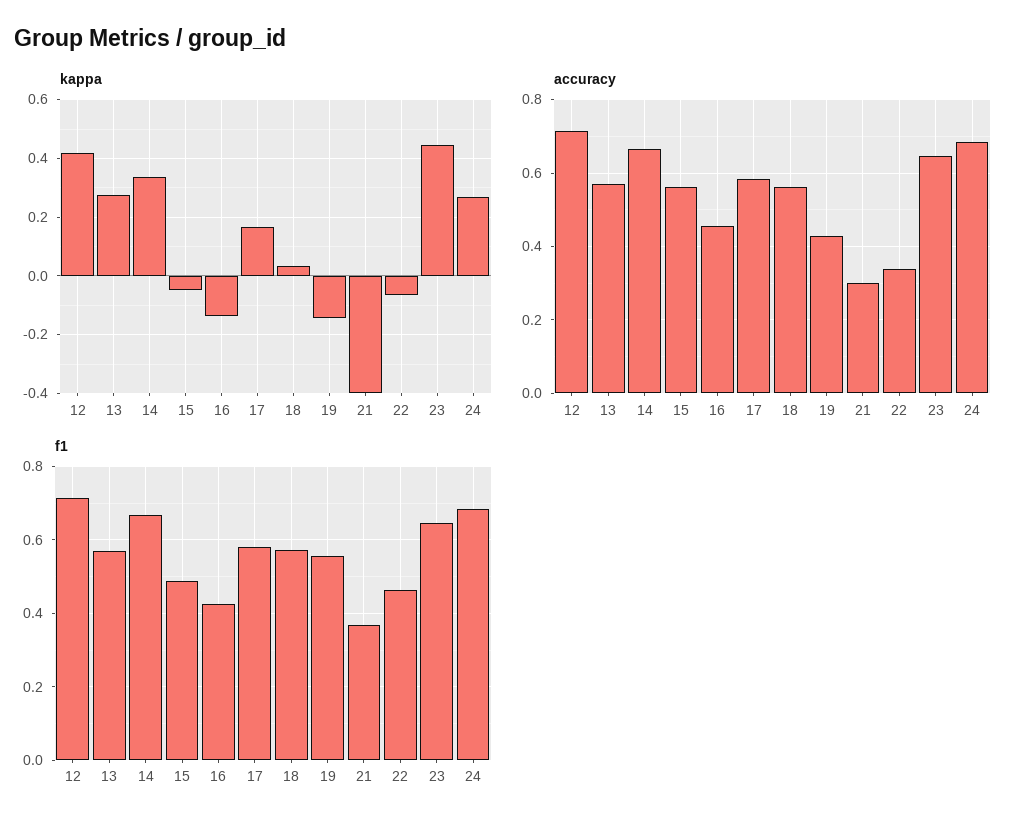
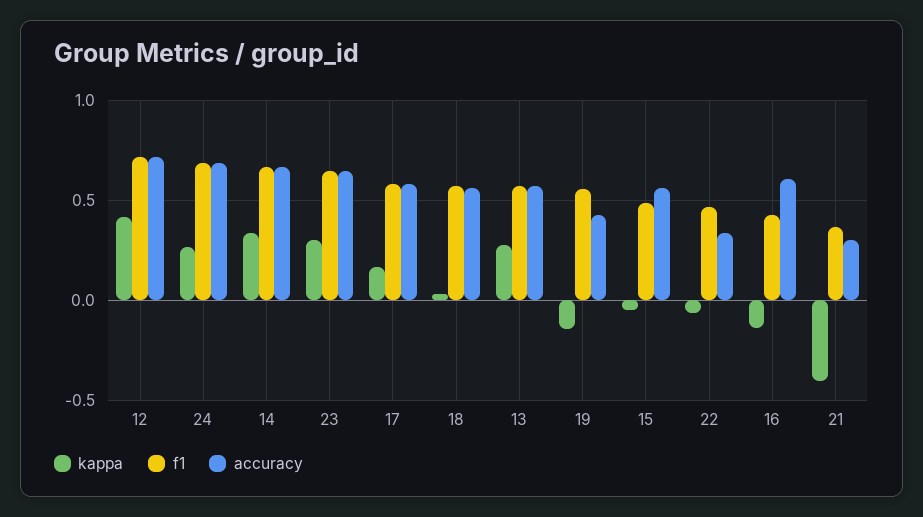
  {
    "kappa": {
      "12": 0.425,
      "13": 0.275,
      "14": 0.325,
      "15": -0.05,
      "16": -0.15,
      "17": 0.175,
      "18": 0.025,
      "19": -0.15,
      "21": -0.4,
      "22": -0.075,
-     "23": 0.45,
+     "23": 0.3,
      "24": 0.275
    },
    "accuracy": {
      "12": 0.72,
      "13": 0.58,
      "14": 0.66,
      "15": 0.56,
-     "16": 0.46,
+     "16": 0.6,
      "17": 0.58,
      "18": 0.56,
      "19": 0.42,
      "21": 0.3,
      "22": 0.34,
      "23": 0.64,
      "24": 0.68
    },
    "f1": {
      "12": 0.72,
      "13": 0.58,
      "14": 0.66,
      "15": 0.48,
      "16": 0.42,
      "17": 0.58,
      "18": 0.58,
      "19": 0.56,
      "21": 0.36,
      "22": 0.46,
      "23": 0.64,
      "24": 0.68
    }
  }

